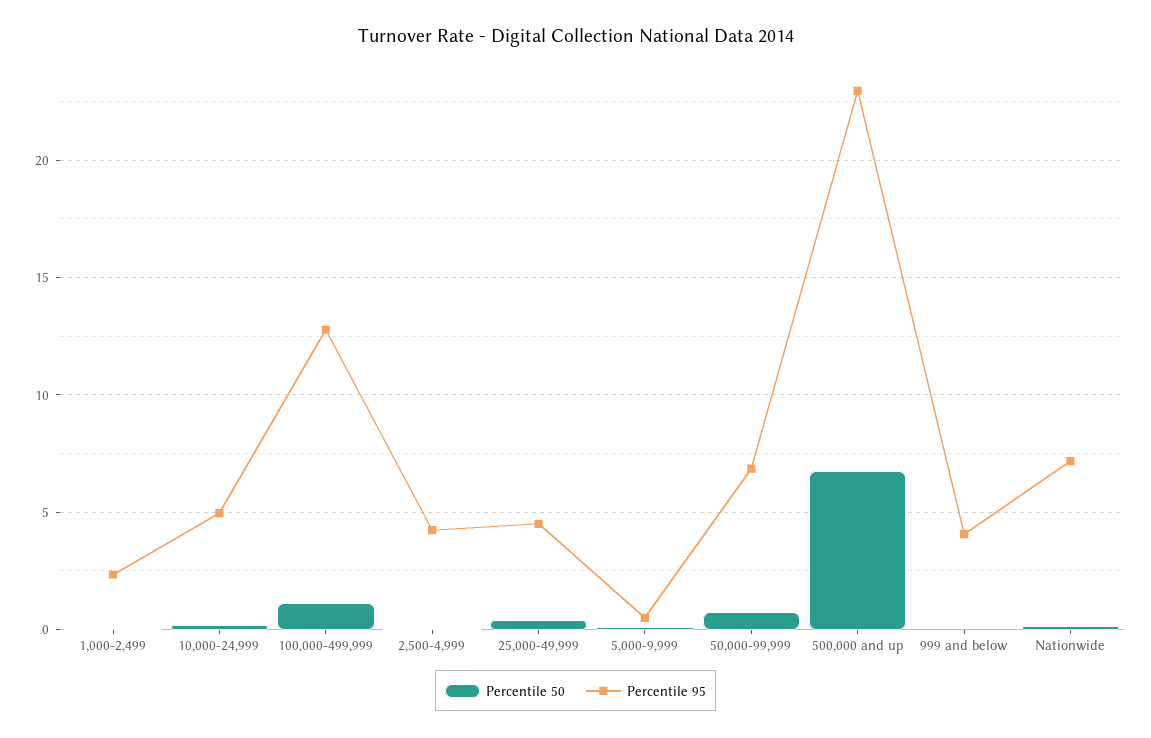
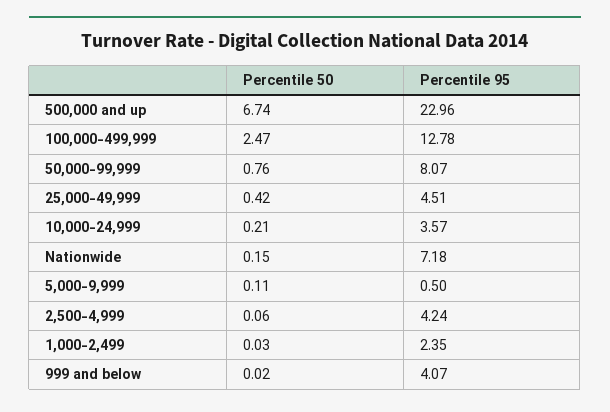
  {
    "Percentile 50": {
      "1,000-2,499": 0.03,
      "10,000-24,999": 0.21,
-     "100,000-499,999": 1,
+     "100,000-499,999": 2.47,
      "2,500-4,999": 0.06,
      "25,000-49,999": 0.42,
      "5,000-9,999": 0.11,
      "50,000-99,999": 0.76,
      "500,000 and up": 6.74,
      "999 and below": 0.02,
      "Nationwide": 0.15
    },
    "Percentile 95": {
      "1,000-2,499": 2.35,
-     "10,000-24,999": 5,
+     "10,000-24,999": 3.57,
      "100,000-499,999": 12.78,
      "2,500-4,999": 4.24,
      "25,000-49,999": 4.51,
      "5,000-9,999": 0.5,
-     "50,000-99,999": 7,
+     "50,000-99,999": 8.07,
      "500,000 and up": 22.96,
      "999 and below": 4.07,
      "Nationwide": 7.18
    }
  }

